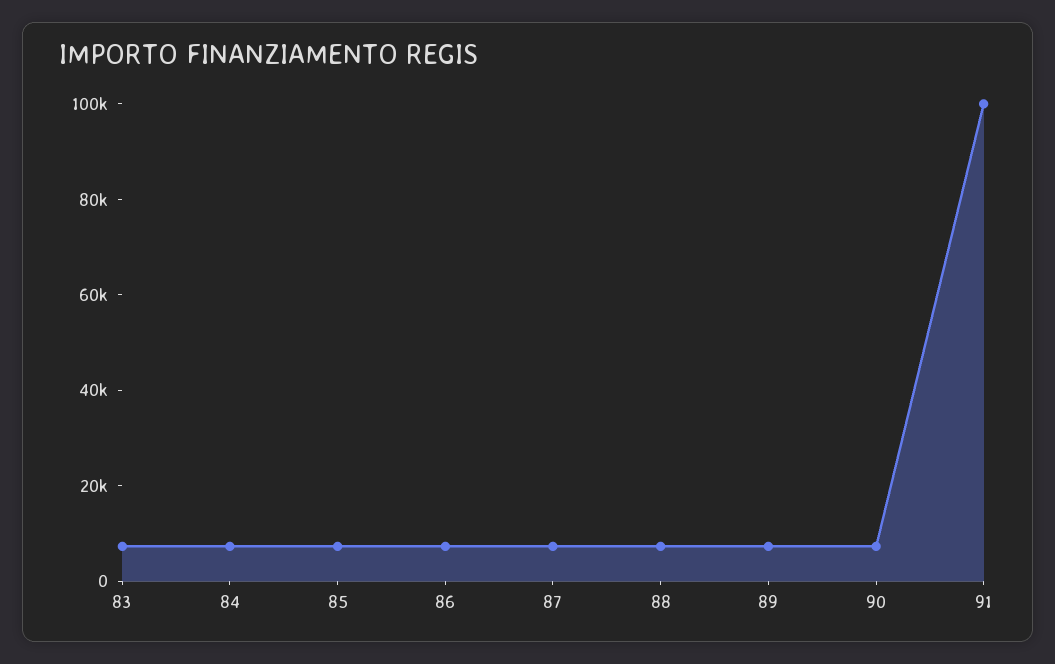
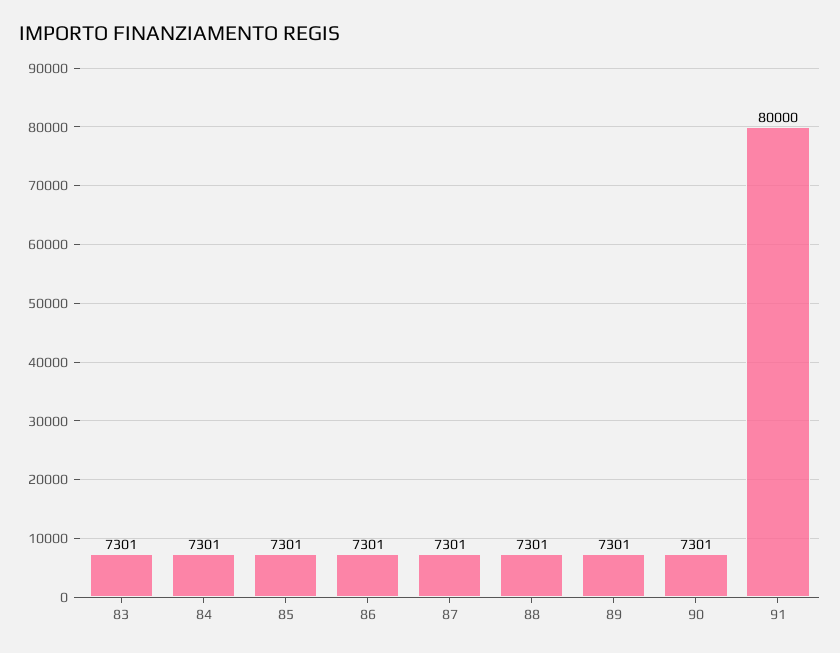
  {
    "83": 7301,
    "84": 7301,
    "85": 7301,
    "86": 7301,
    "87": 7301,
    "88": 7301,
    "89": 7301,
    "90": 7301,
-   "91": 100000
+   "91": 80000
  }

